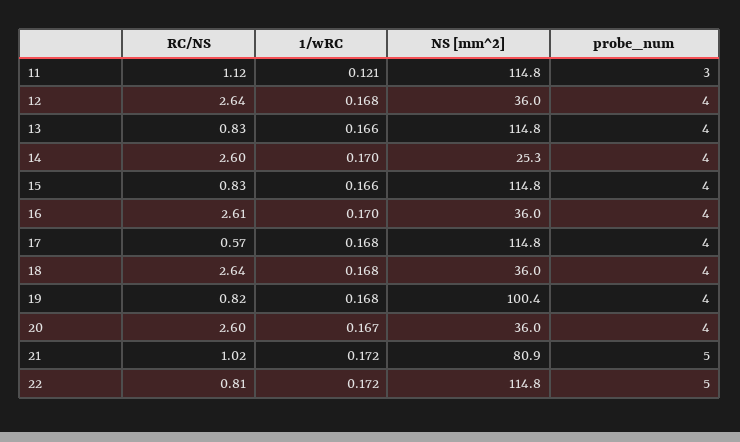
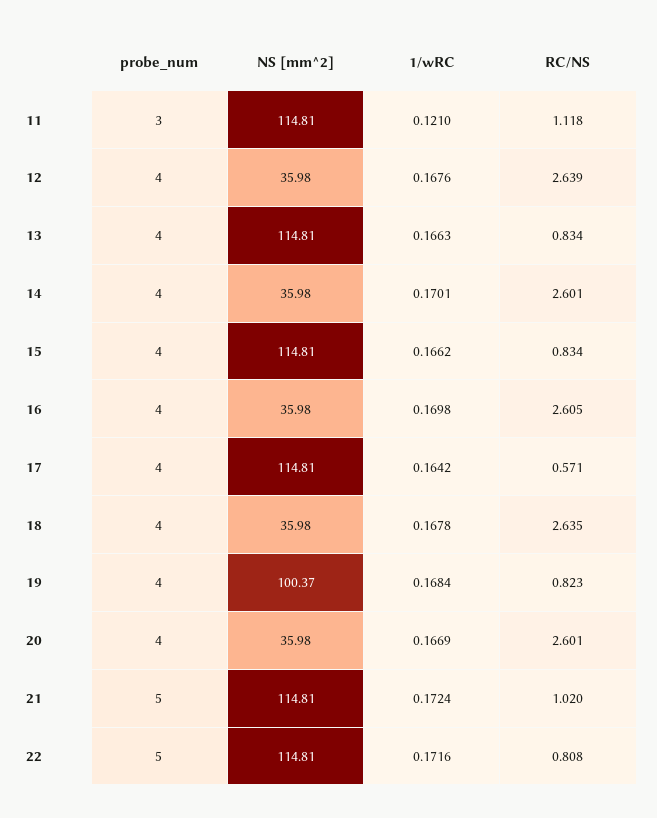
  {
    "RC/NS": {
      "11": 1.118,
      "12": 2.639,
      "13": 0.834,
      "14": 2.601,
      "15": 0.834,
      "16": 2.605,
      "17": 0.571,
      "18": 2.635,
      "19": 0.823,
      "20": 2.601,
      "21": 1.02,
      "22": 0.808
    },
    "1/wRC": {
      "11": 0.121,
      "12": 0.1676,
      "13": 0.1663,
      "14": 0.1701,
      "15": 0.1662,
      "16": 0.1698,
-     "17": 0.168,
+     "17": 0.1642,
      "18": 0.1678,
      "19": 0.1684,
      "20": 0.1669,
      "21": 0.1724,
      "22": 0.1716
    },
    "NS [mm^2]": {
      "11": 114.81,
      "12": 35.98,
      "13": 114.81,
-     "14": 25.3,
+     "14": 35.98,
      "15": 114.81,
      "16": 35.98,
      "17": 114.81,
      "18": 35.98,
      "19": 100.37,
      "20": 35.98,
-     "21": 80.9,
+     "21": 114.81,
      "22": 114.81
    },
    "probe_num": {
      "11": 3,
      "12": 4,
      "13": 4,
      "14": 4,
      "15": 4,
      "16": 4,
      "17": 4,
      "18": 4,
      "19": 4,
      "20": 4,
      "21": 5,
      "22": 5
    }
  }

